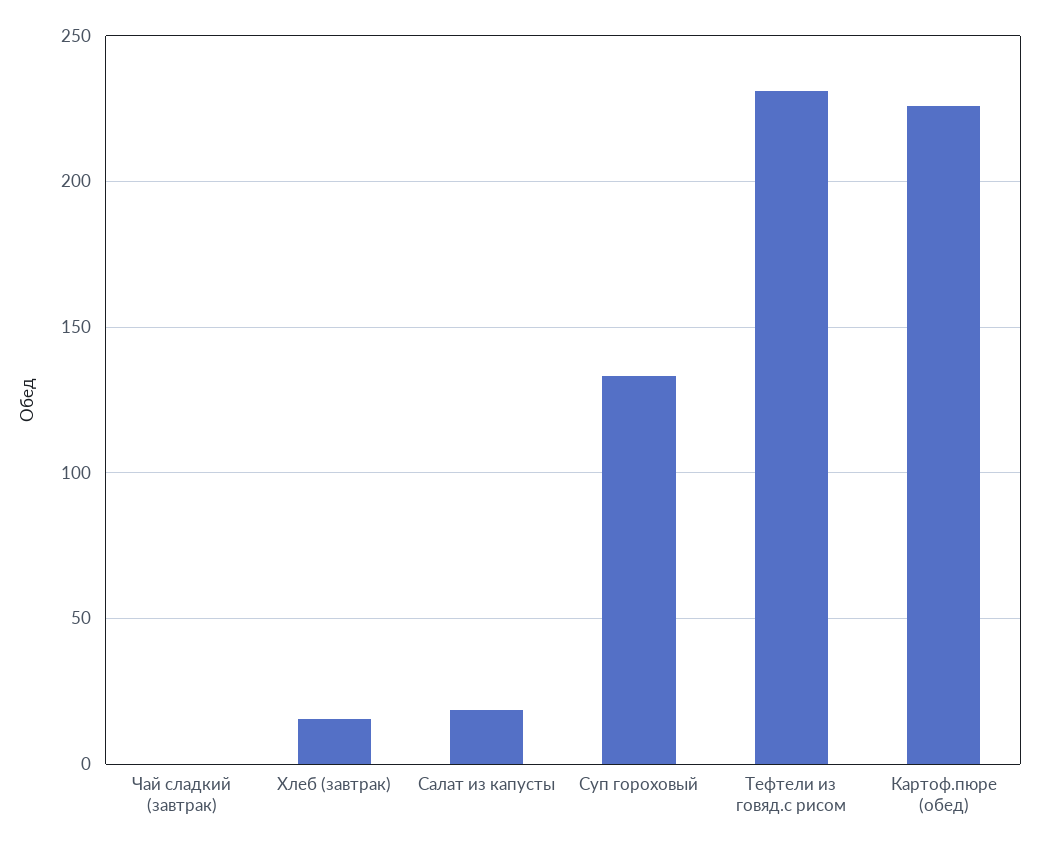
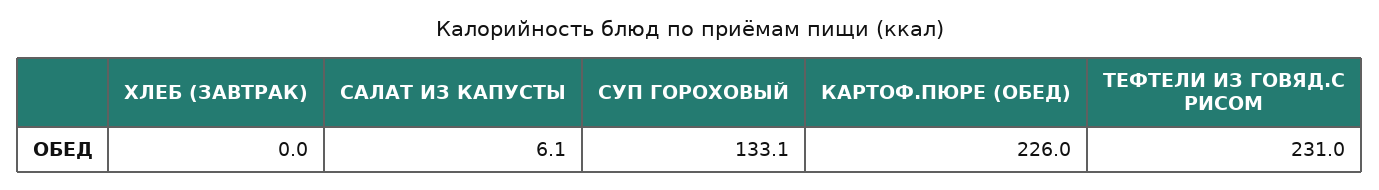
  {
-   "Чай сладкий (завтрак)": 0,
-   "Хлеб (завтрак)": 15,
+   "Хлеб (завтрак)": 0,
-   "Салат из капусты": 20,
+   "Салат из капусты": 6.1,
    "Суп гороховый": 133.1,
    "Тефтели из говяд.с рисом": 231,
    "Картоф.пюре (обед)": 226
  }

